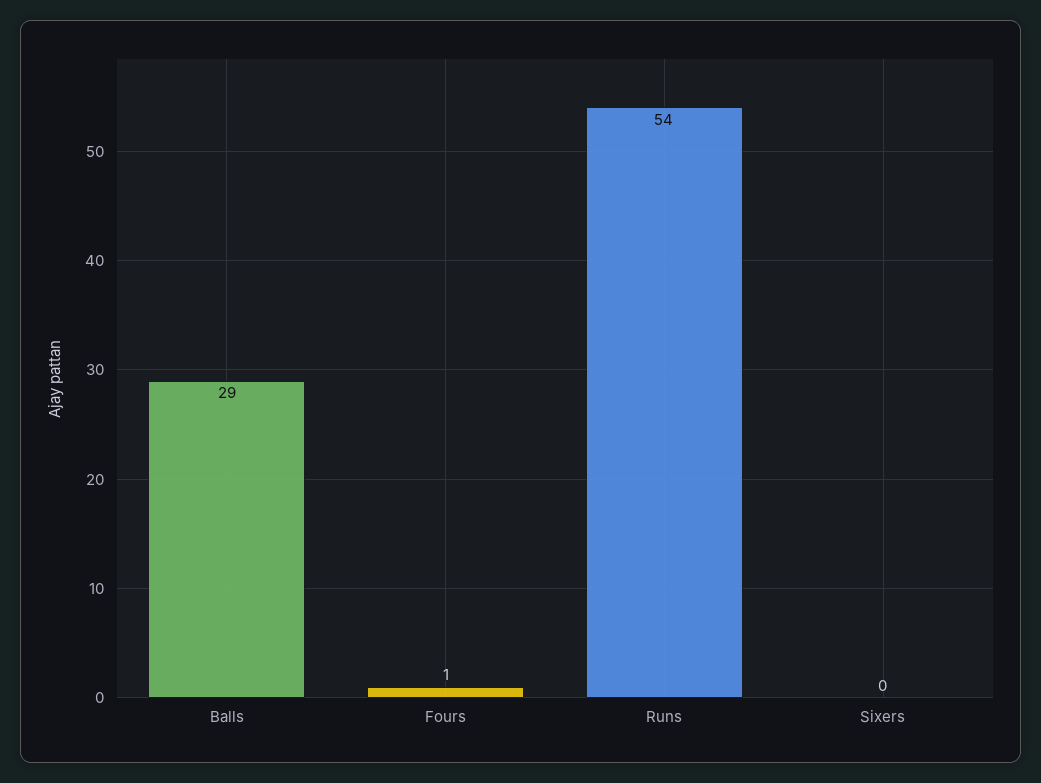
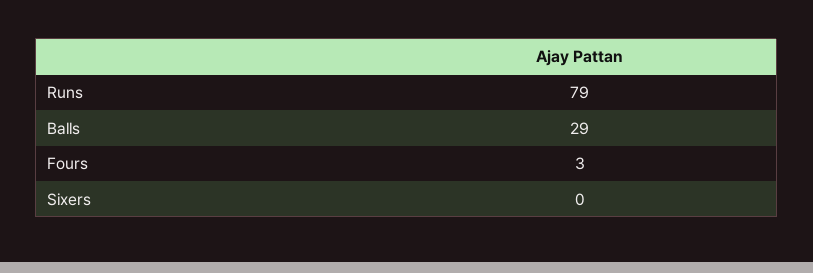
  {
    "Balls": 29,
-   "Fours": 1,
+   "Fours": 3,
-   "Runs": 54,
+   "Runs": 79,
    "Sixers": 0
  }

